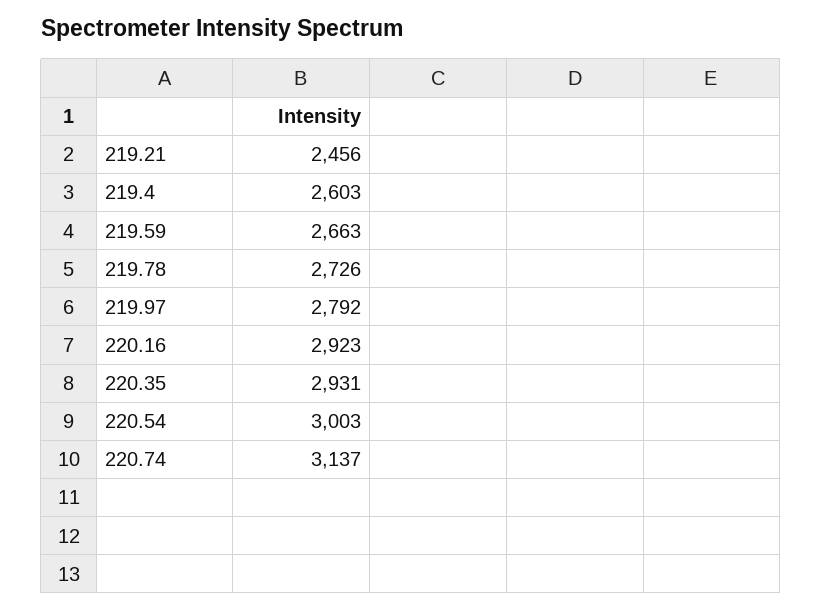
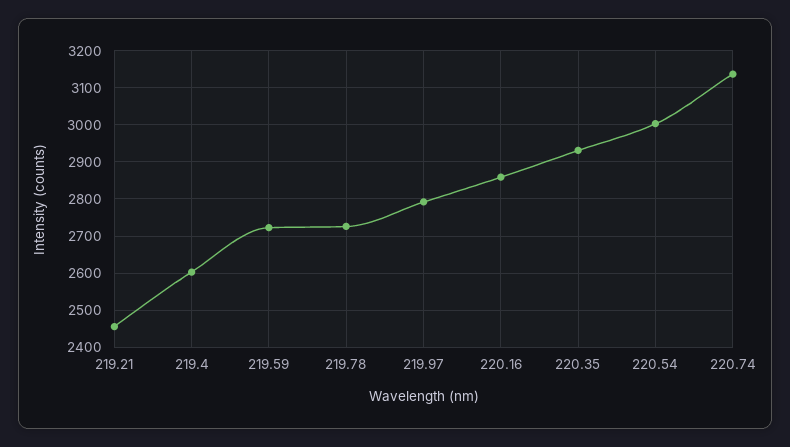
  {
    "219.21": 2456,
    "219.4": 2603,
-   "219.59": 2663,
+   "219.59": 2720,
    "219.78": 2726,
    "219.97": 2792,
-   "220.16": 2923,
+   "220.16": 2860,
    "220.35": 2931,
    "220.54": 3003,
    "220.74": 3137
  }

